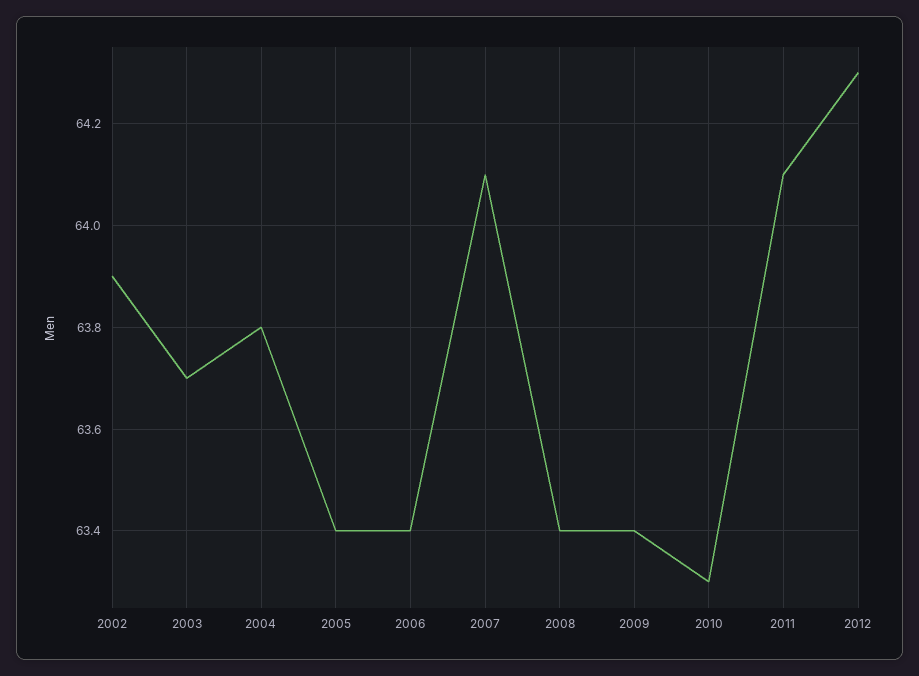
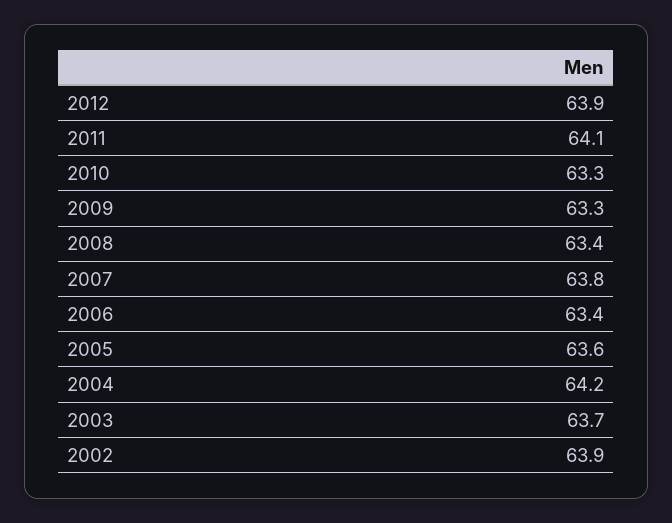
  {
    "2002": 63.9,
    "2003": 63.7,
-   "2004": 63.8,
+   "2004": 64.2,
-   "2005": 63.4,
+   "2005": 63.6,
    "2006": 63.4,
-   "2007": 64.1,
+   "2007": 63.8,
    "2008": 63.4,
-   "2009": 63.4,
+   "2009": 63.3,
    "2010": 63.3,
    "2011": 64.1,
-   "2012": 64.3
+   "2012": 63.9
  }

